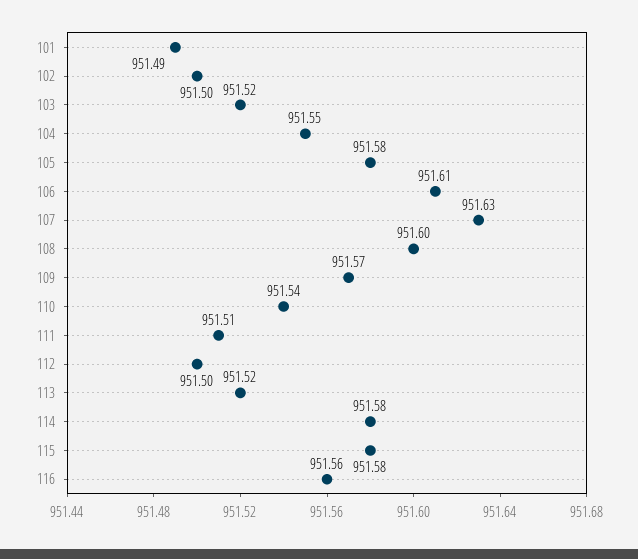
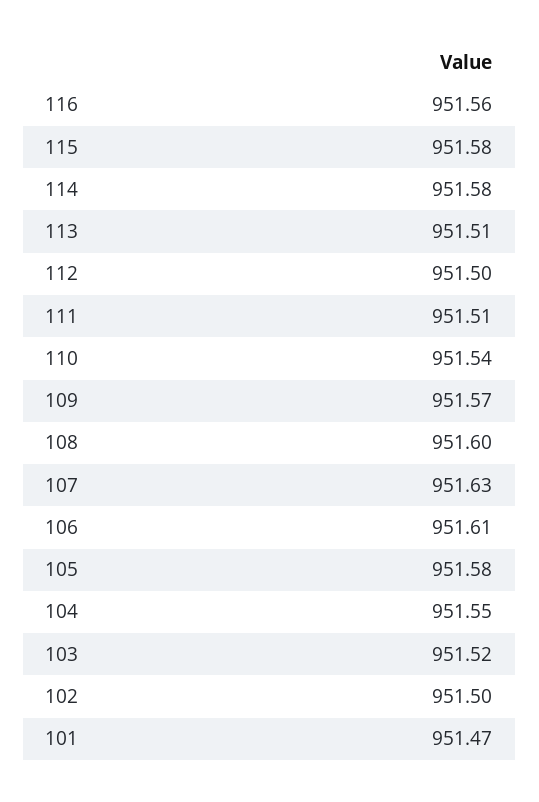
  {
-   "101": 951.49,
+   "101": 951.47,
    "102": 951.5,
    "103": 951.52,
    "104": 951.55,
    "105": 951.58,
    "106": 951.61,
    "107": 951.63,
    "108": 951.6,
    "109": 951.57,
    "110": 951.54,
    "111": 951.51,
    "112": 951.5,
-   "113": 951.52,
+   "113": 951.51,
    "114": 951.58,
    "115": 951.58,
    "116": 951.56
  }

